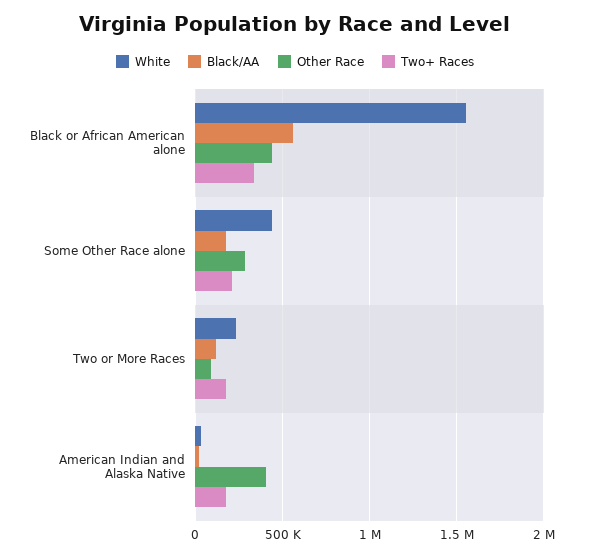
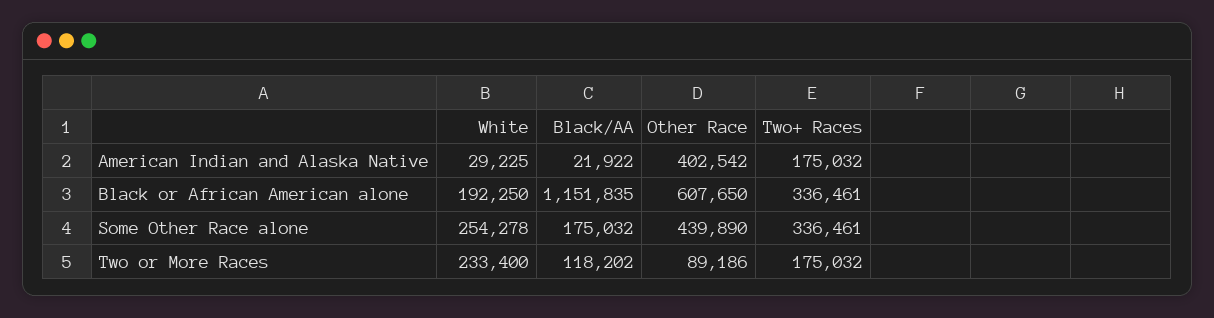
  {
    "White": {
-     "Black or African American alone": 1550000,
+     "Black or African American alone": 192250,
-     "Some Other Race alone": 450000,
+     "Some Other Race alone": 254278,
      "Two or More Races": 233400,
      "American Indian and Alaska Native": 29225
    },
    "Black/AA": {
-     "Black or African American alone": 550000,
+     "Black or African American alone": 1151835,
      "Some Other Race alone": 175032,
      "Two or More Races": 118202,
      "American Indian and Alaska Native": 21922
    },
    "Other Race": {
-     "Black or African American alone": 450000,
+     "Black or African American alone": 607650,
-     "Some Other Race alone": 300000,
+     "Some Other Race alone": 439890,
      "Two or More Races": 89186,
      "American Indian and Alaska Native": 402542
    },
    "Two+ Races": {
      "Black or African American alone": 336461,
-     "Some Other Race alone": 200000,
+     "Some Other Race alone": 336461,
      "Two or More Races": 175032,
      "American Indian and Alaska Native": 175032
    }
  }

